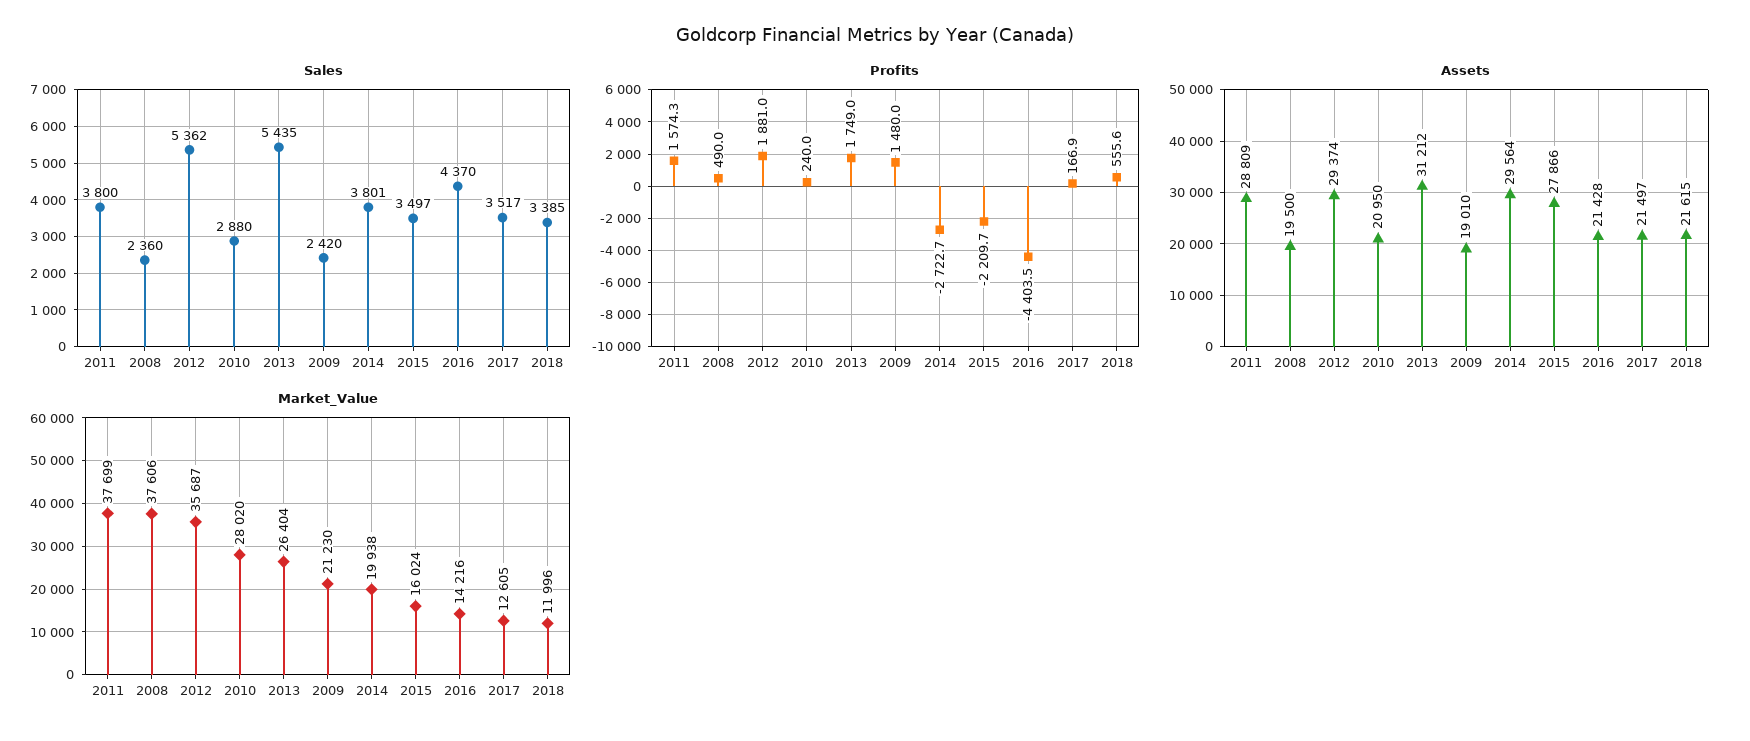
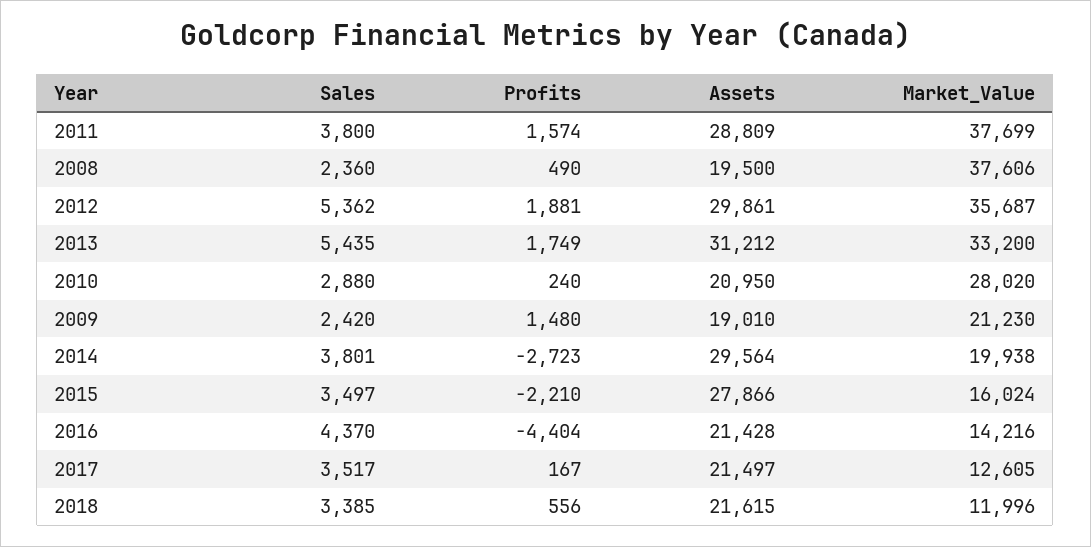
  {
    "Sales": {
      "2011": 3800,
      "2008": 2360,
      "2012": 5362,
      "2010": 2880,
      "2013": 5435,
      "2009": 2420,
      "2014": 3801,
      "2015": 3497,
      "2016": 4370,
      "2017": 3517,
      "2018": 3385
    },
    "Profits": {
      "2011": 1574.3,
      "2008": 490,
      "2012": 1881,
      "2010": 240,
      "2013": 1749,
      "2009": 1480,
      "2014": -2722.7,
      "2015": -2209.7,
      "2016": -4403.5,
      "2017": 166.9,
      "2018": 555.6
    },
    "Assets": {
      "2011": 28809,
      "2008": 19500,
-     "2012": 29374,
+     "2012": 29861,
      "2010": 20950,
      "2013": 31212,
      "2009": 19010,
      "2014": 29564,
      "2015": 27866,
      "2016": 21428,
      "2017": 21497,
      "2018": 21615
    },
    "Market_Value": {
      "2011": 37699,
      "2008": 37606,
      "2012": 35687,
      "2010": 28020,
-     "2013": 26404,
+     "2013": 33200,
      "2009": 21230,
      "2014": 19938,
      "2015": 16024,
      "2016": 14216,
      "2017": 12605,
      "2018": 11996
    }
  }

